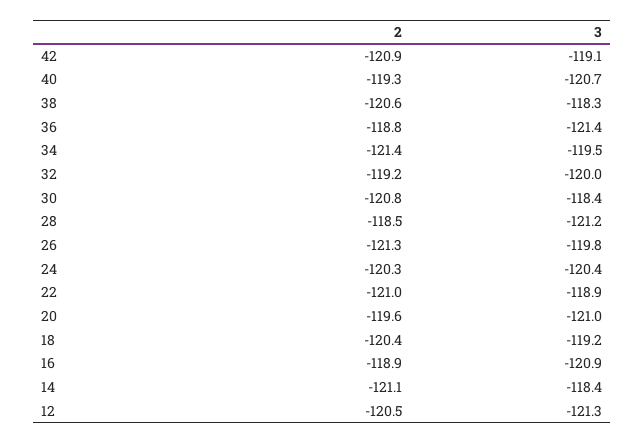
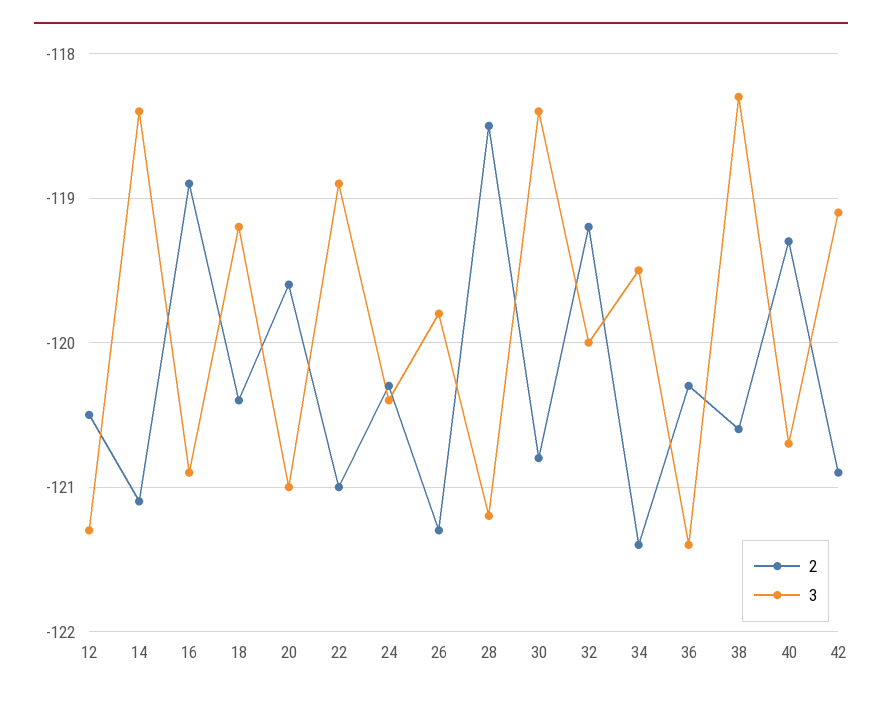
  {
    "2": {
      "42": -120.9,
      "40": -119.3,
      "38": -120.6,
-     "36": -118.8,
+     "36": -120.3,
      "34": -121.4,
      "32": -119.2,
      "30": -120.8,
      "28": -118.5,
      "26": -121.3,
      "24": -120.3,
      "22": -121,
      "20": -119.6,
      "18": -120.4,
      "16": -118.9,
      "14": -121.1,
      "12": -120.5
    },
    "3": {
      "42": -119.1,
      "40": -120.7,
      "38": -118.3,
      "36": -121.4,
      "34": -119.5,
      "32": -120,
      "30": -118.4,
      "28": -121.2,
      "26": -119.8,
      "24": -120.4,
      "22": -118.9,
      "20": -121,
      "18": -119.2,
      "16": -120.9,
      "14": -118.4,
      "12": -121.3
    }
  }

